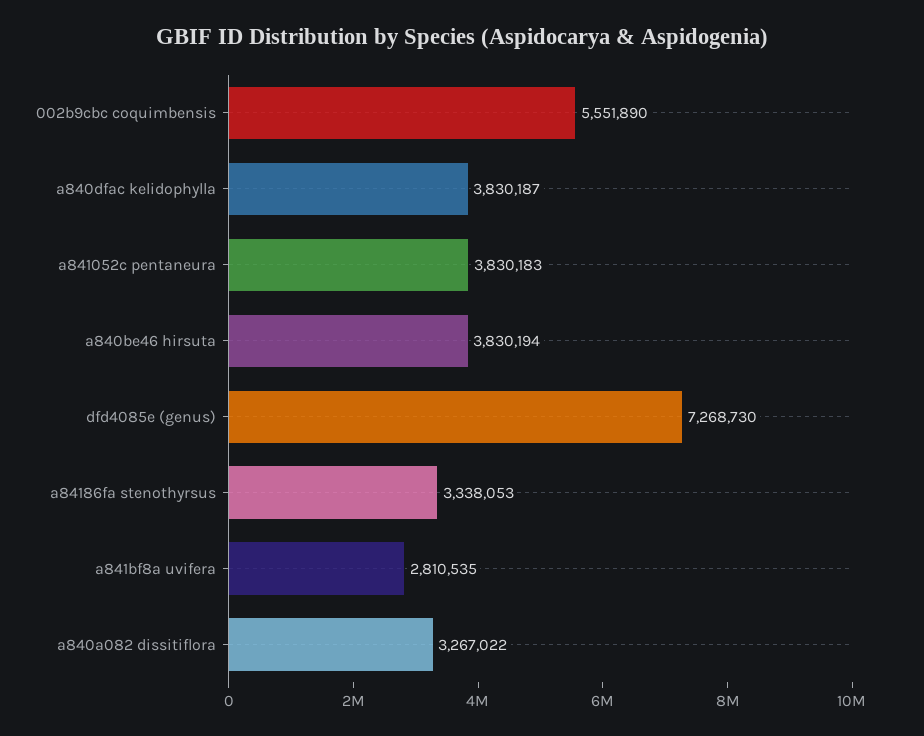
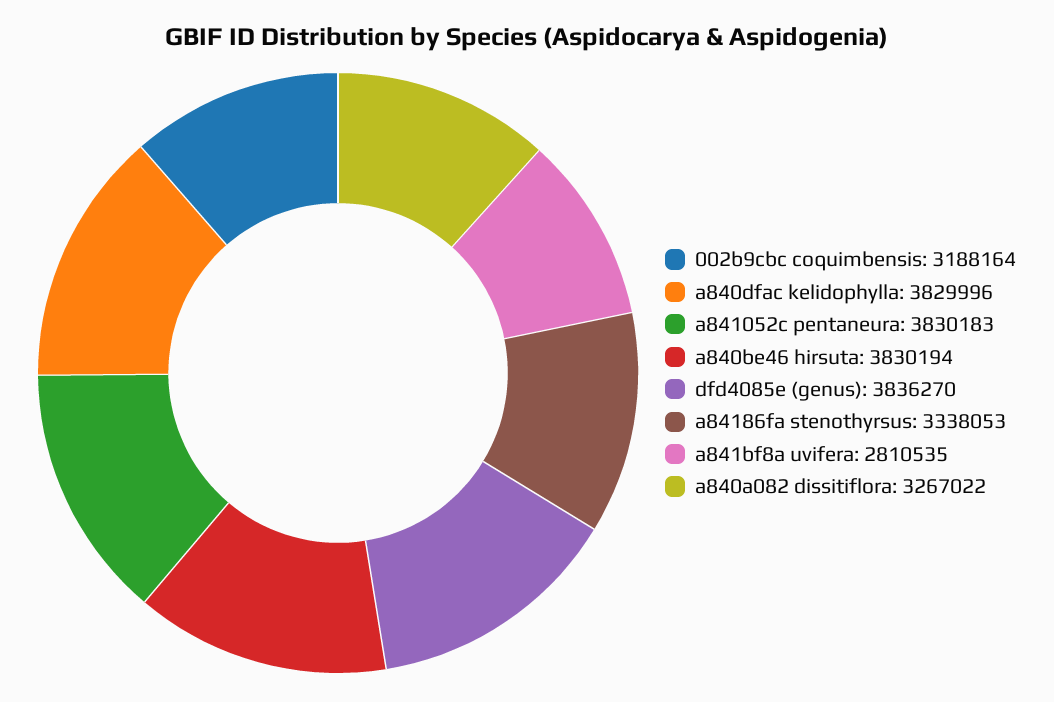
  {
-   "002b9cbc coquimbensis": 5551890,
+   "002b9cbc coquimbensis": 3188164,
-   "a840dfac kelidophylla": 3830187,
+   "a840dfac kelidophylla": 3829996,
    "a841052c pentaneura": 3830183,
    "a840be46 hirsuta": 3830194,
-   "dfd4085e (genus)": 7268730,
+   "dfd4085e (genus)": 3836270,
    "a84186fa stenothyrsus": 3338053,
    "a841bf8a uvifera": 2810535,
    "a840a082 dissitiflora": 3267022
  }

